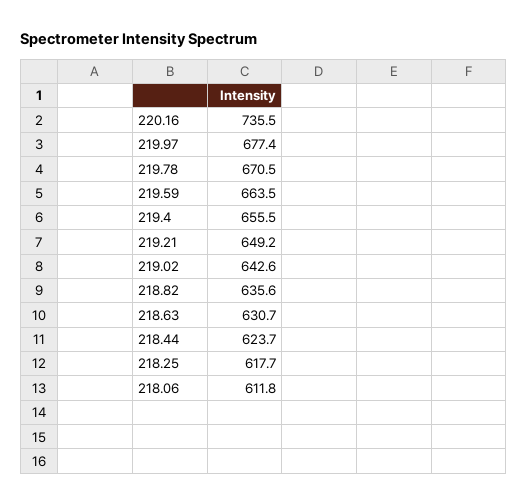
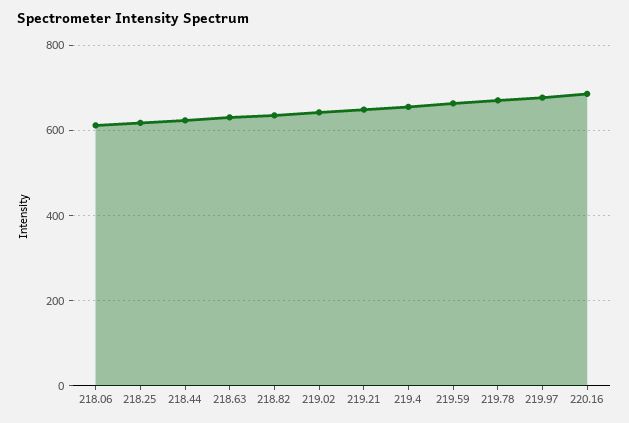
  {
-   "220.16": 735.5,
+   "220.16": 680,
    "219.97": 677.4,
    "219.78": 670.5,
    "219.59": 663.5,
    "219.4": 655.5,
    "219.21": 649.2,
    "219.02": 642.6,
    "218.82": 635.6,
    "218.63": 630.7,
    "218.44": 623.7,
    "218.25": 617.7,
    "218.06": 611.8
  }

